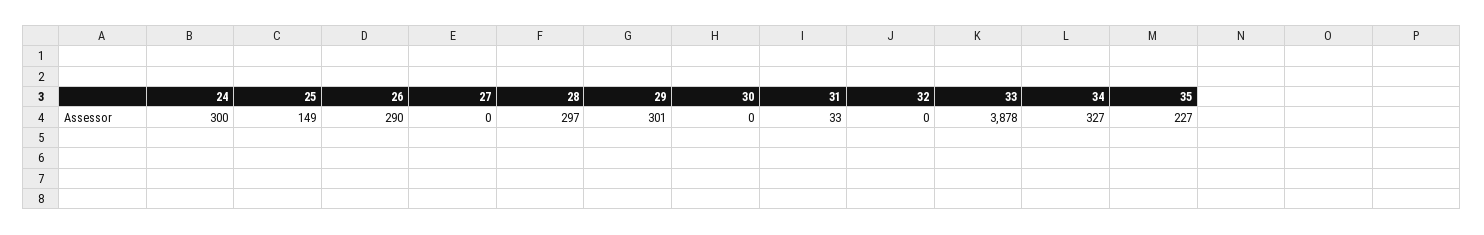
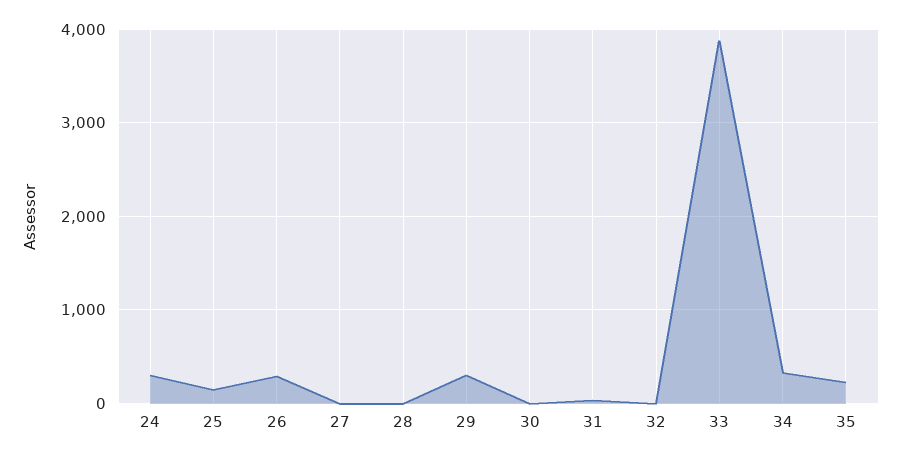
  {
    "24": 300,
    "25": 149,
    "26": 290,
    "27": 0,
-   "28": 297,
+   "28": 0,
    "29": 301,
    "30": 0,
    "31": 33,
    "32": 0,
    "33": 3878,
    "34": 327,
    "35": 227
  }

